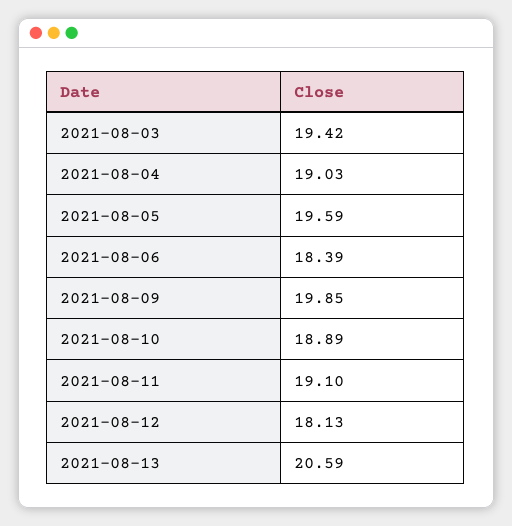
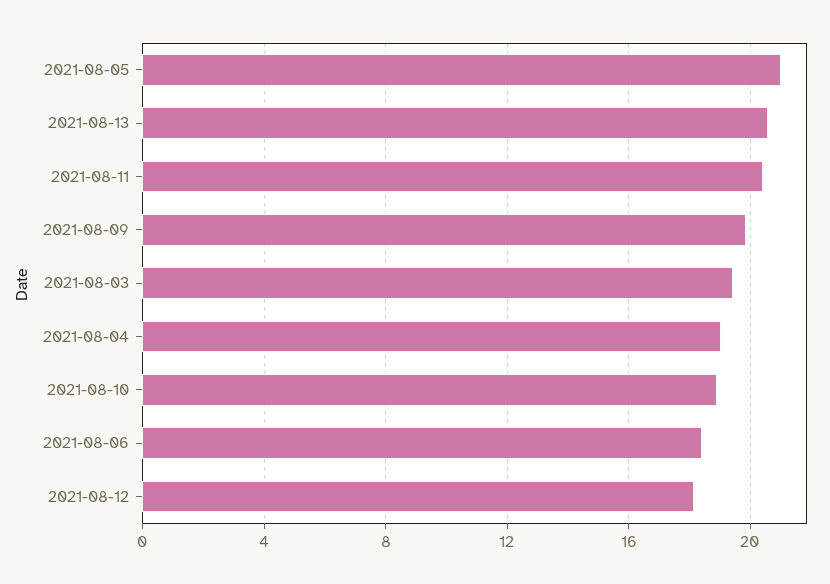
  {
    "2021-08-03": 19.42,
    "2021-08-04": 19.03,
-   "2021-08-05": 19.59,
+   "2021-08-05": 21,
    "2021-08-06": 18.39,
    "2021-08-09": 19.85,
    "2021-08-10": 18.89,
-   "2021-08-11": 19.1,
+   "2021-08-11": 20.5,
    "2021-08-12": 18.13,
    "2021-08-13": 20.59
  }

